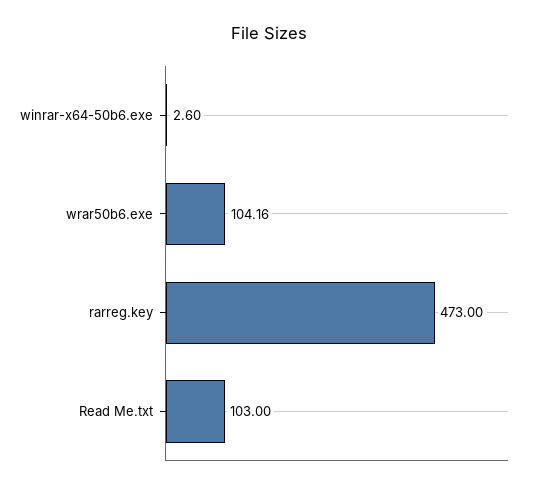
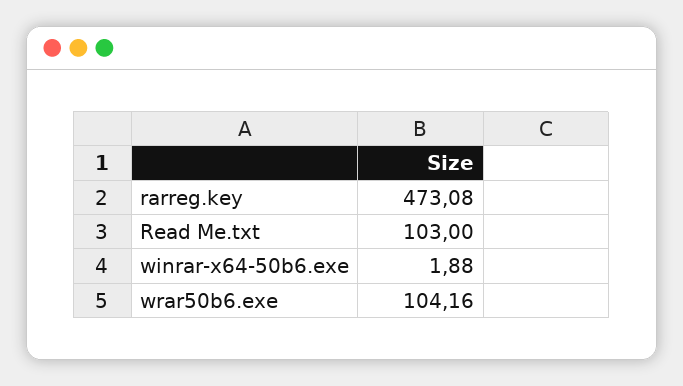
  {
-   "winrar-x64-50b6.exe": 2.6,
+   "winrar-x64-50b6.exe": 1.88,
    "wrar50b6.exe": 104.16,
-   "rarreg.key": 473,
+   "rarreg.key": 473.08,
    "Read Me.txt": 103
  }

